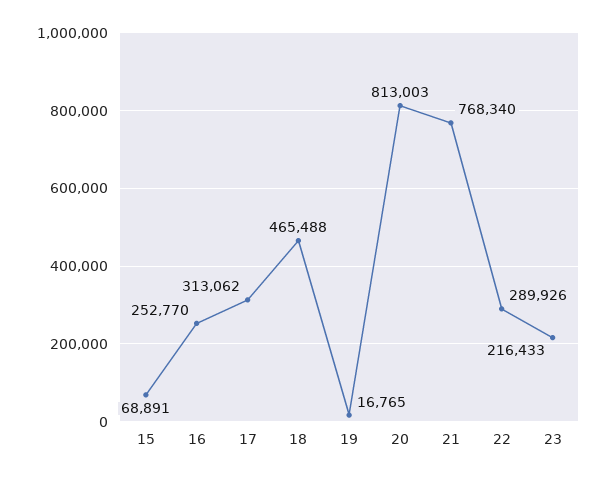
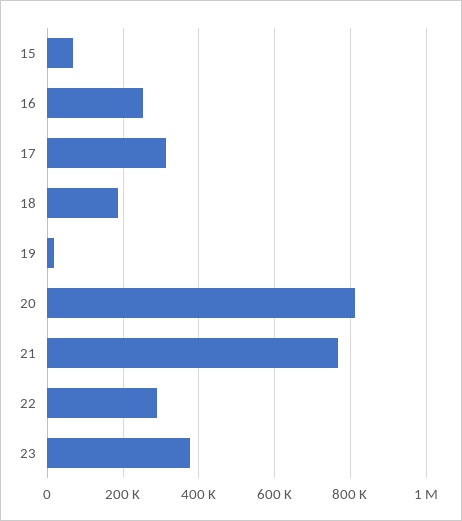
  {
    "15": 68891,
    "16": 252770,
    "17": 313062,
-   "18": 465488,
+   "18": 180000,
    "19": 16765,
    "20": 813003,
    "21": 768340,
    "22": 289926,
-   "23": 216433
+   "23": 380000
  }

